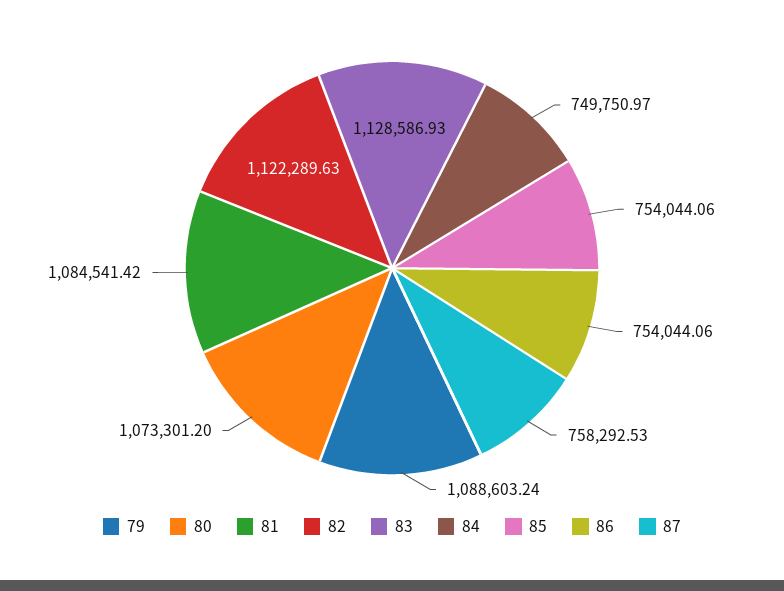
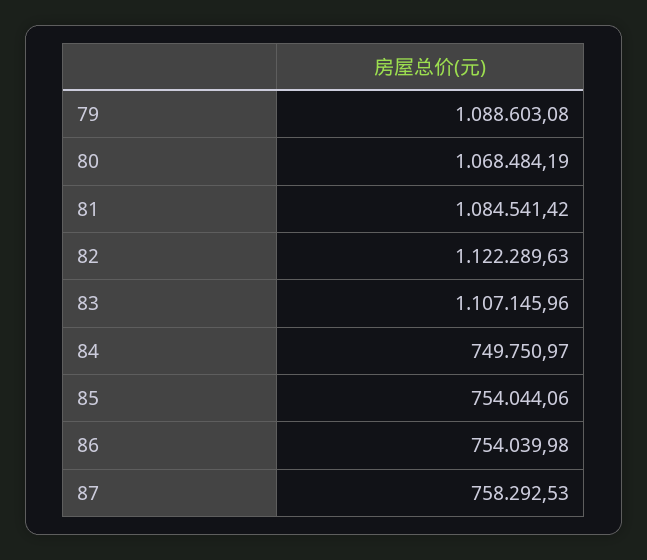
  {
-   "79": 1088603.24,
+   "79": 1088603.08,
-   "80": 1073301.2,
+   "80": 1068484.19,
    "81": 1084541.42,
    "82": 1122289.63,
-   "83": 1128586.93,
+   "83": 1107145.96,
    "84": 749750.97,
    "85": 754044.06,
-   "86": 754044.06,
+   "86": 754039.98,
    "87": 758292.53
  }

